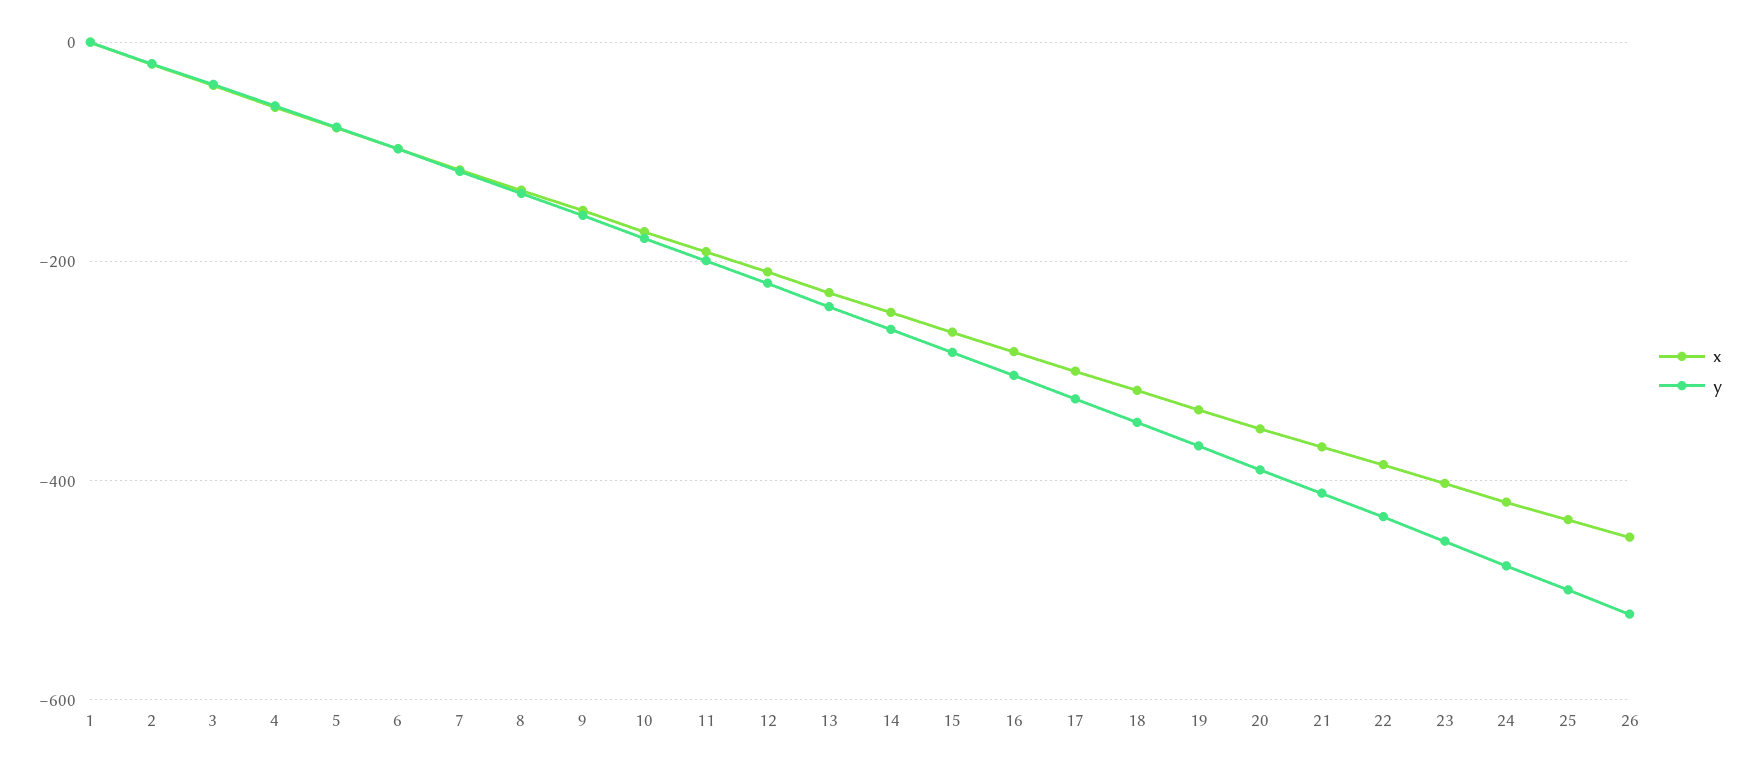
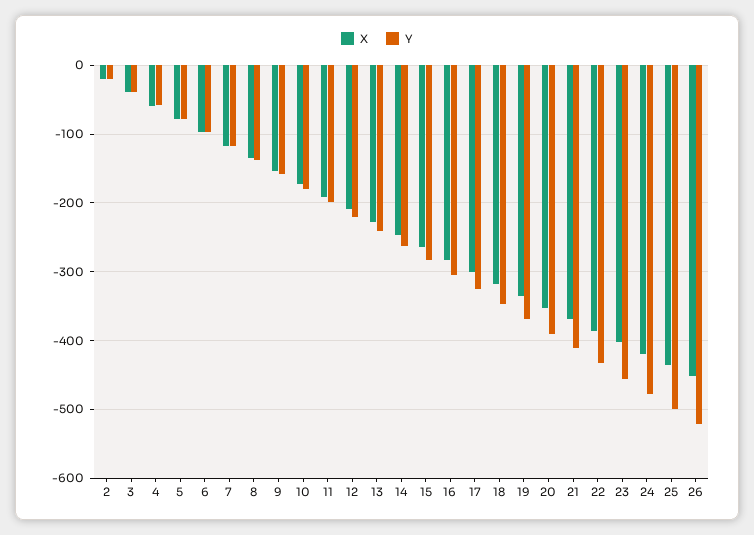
  {
    "x": {
-     "1": 0,
      "2": -20,
      "3": -40,
      "4": -60,
      "5": -80,
      "6": -100,
      "7": -120,
      "8": -140,
      "9": -150,
      "10": -170,
      "11": -190,
      "12": -210,
      "13": -230,
      "14": -250,
      "15": -260,
      "16": -280,
      "17": -300,
      "18": -320,
      "19": -340,
      "20": -350,
      "21": -370,
      "22": -390,
      "23": -400,
      "24": -420,
      "25": -440,
      "26": -450
    },
    "y": {
-     "1": 0,
      "2": -20,
      "3": -40,
      "4": -60,
      "5": -80,
      "6": -100,
      "7": -120,
      "8": -140,
      "9": -160,
      "10": -180,
      "11": -200,
      "12": -220,
      "13": -240,
      "14": -260,
      "15": -280,
      "16": -300,
      "17": -330,
      "18": -350,
      "19": -370,
      "20": -390,
      "21": -410,
      "22": -430,
      "23": -460,
      "24": -480,
      "25": -500,
      "26": -520
    }
  }

